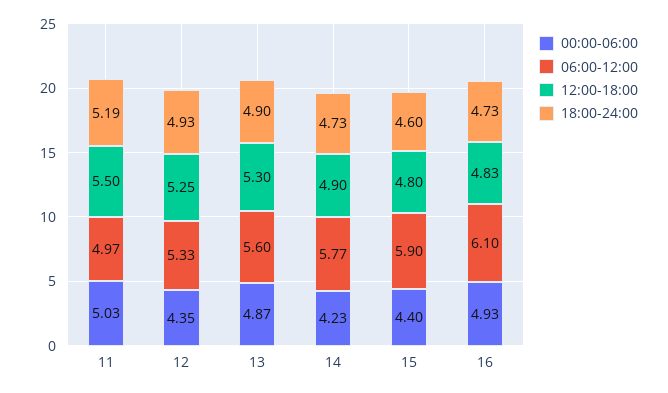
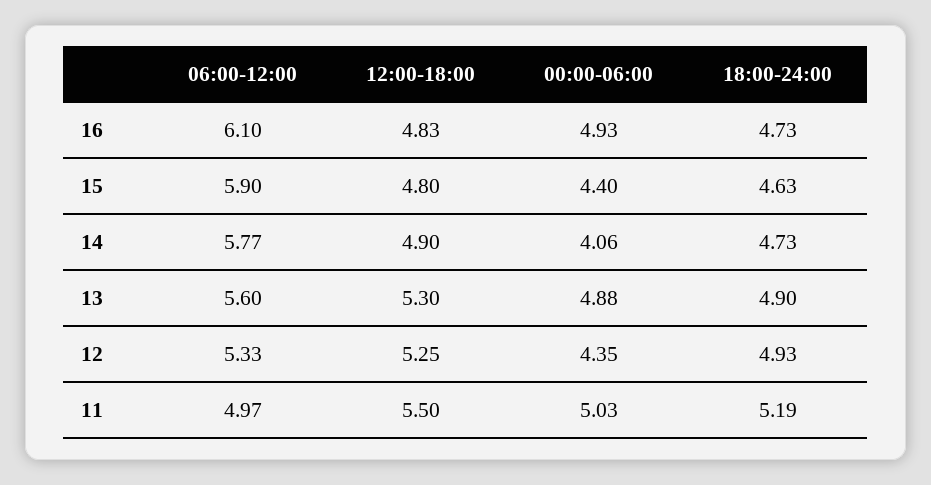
  {
    "00:00-06:00": {
      "11": 5.03,
      "12": 4.35,
-     "13": 4.87,
+     "13": 4.88,
-     "14": 4.23,
+     "14": 4.06,
      "15": 4.4,
      "16": 4.93
    },
    "06:00-12:00": {
      "11": 4.97,
      "12": 5.33,
      "13": 5.6,
      "14": 5.77,
      "15": 5.9,
      "16": 6.1
    },
    "12:00-18:00": {
      "11": 5.5,
      "12": 5.25,
      "13": 5.3,
      "14": 4.9,
      "15": 4.8,
      "16": 4.83
    },
    "18:00-24:00": {
      "11": 5.19,
      "12": 4.93,
      "13": 4.9,
      "14": 4.73,
-     "15": 4.6,
+     "15": 4.63,
      "16": 4.73
    }
  }

